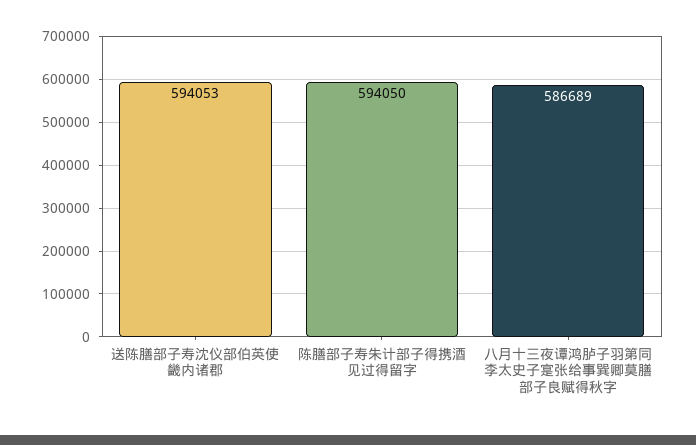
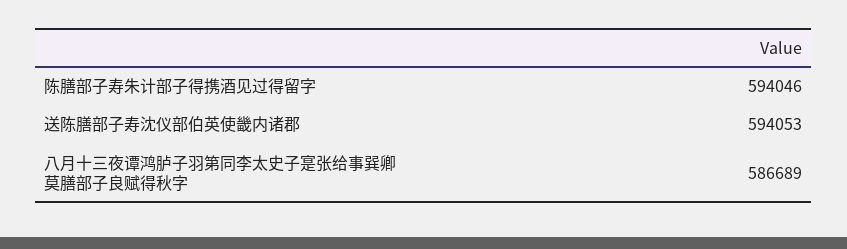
  {
    "送陈膳部子寿沈仪部伯英使畿内诸郡": 594053,
-   "陈膳部子寿朱计部子得携酒见过得留字": 594050,
+   "陈膳部子寿朱计部子得携酒见过得留字": 594046,
    "八月十三夜谭鸿胪子羽第同李太史子寔张给事巽卿莫膳部子良赋得秋字": 586689
  }

